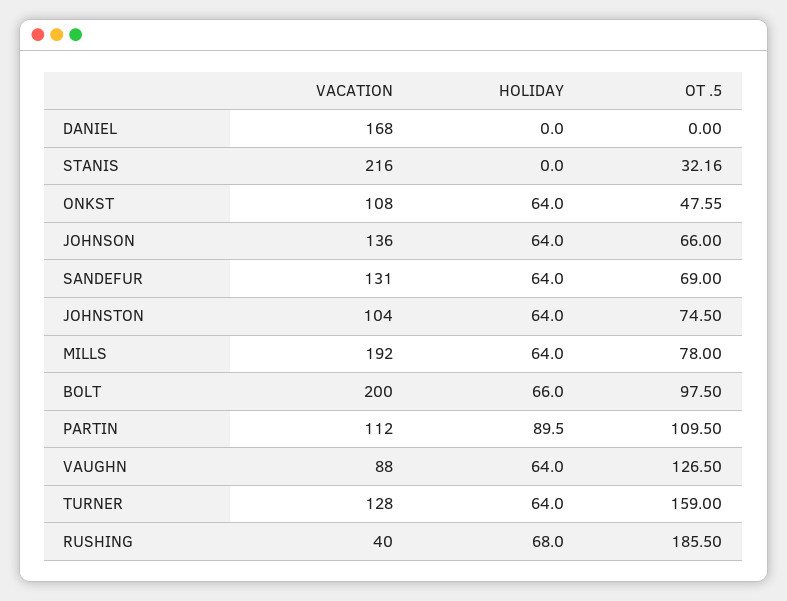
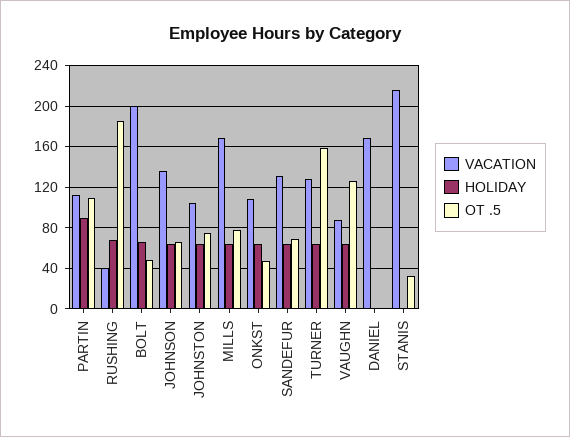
  {
    "VACATION": {
      "DANIEL": 168,
      "STANIS": 216,
      "ONKST": 108,
      "JOHNSON": 136,
      "SANDEFUR": 131,
      "JOHNSTON": 104,
-     "MILLS": 192,
+     "MILLS": 170,
      "BOLT": 200,
      "PARTIN": 112,
      "VAUGHN": 88,
      "TURNER": 128,
      "RUSHING": 40
    },
    "HOLIDAY": {
      "DANIEL": 0,
      "STANIS": 0,
      "ONKST": 64,
      "JOHNSON": 64,
      "SANDEFUR": 64,
      "JOHNSTON": 64,
      "MILLS": 64,
      "BOLT": 66,
      "PARTIN": 89.5,
      "VAUGHN": 64,
      "TURNER": 64,
      "RUSHING": 68
    },
    "OT .5": {
      "DANIEL": 0,
      "STANIS": 32.16,
      "ONKST": 47.55,
      "JOHNSON": 66,
      "SANDEFUR": 69,
      "JOHNSTON": 74.5,
      "MILLS": 78,
-     "BOLT": 97.5,
+     "BOLT": 50,
      "PARTIN": 109.5,
      "VAUGHN": 126.5,
      "TURNER": 159,
      "RUSHING": 185.5
    }
  }

